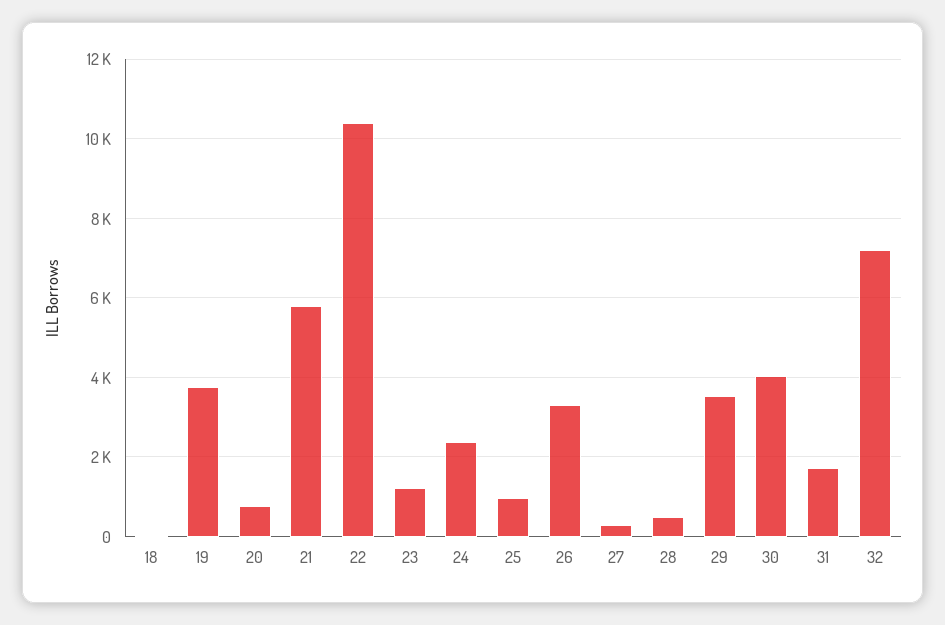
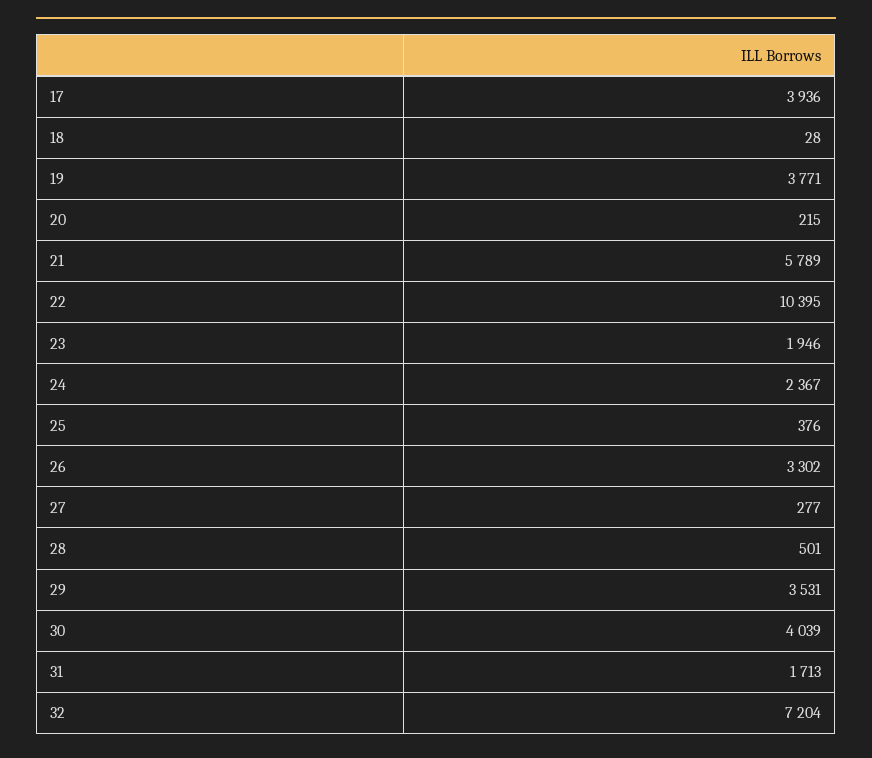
  {
    "18": 28,
    "19": 3771,
-   "20": 800,
+   "20": 215,
    "21": 5789,
    "22": 10395,
-   "23": 1200,
+   "23": 1946,
    "24": 2367,
-   "25": 1000,
+   "25": 376,
    "26": 3302,
    "27": 277,
    "28": 501,
    "29": 3531,
    "30": 4039,
    "31": 1713,
-   "32": 7204
+   "32": 7204,
+   "17": 3936
  }

